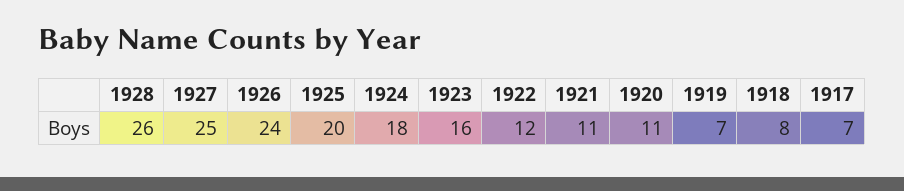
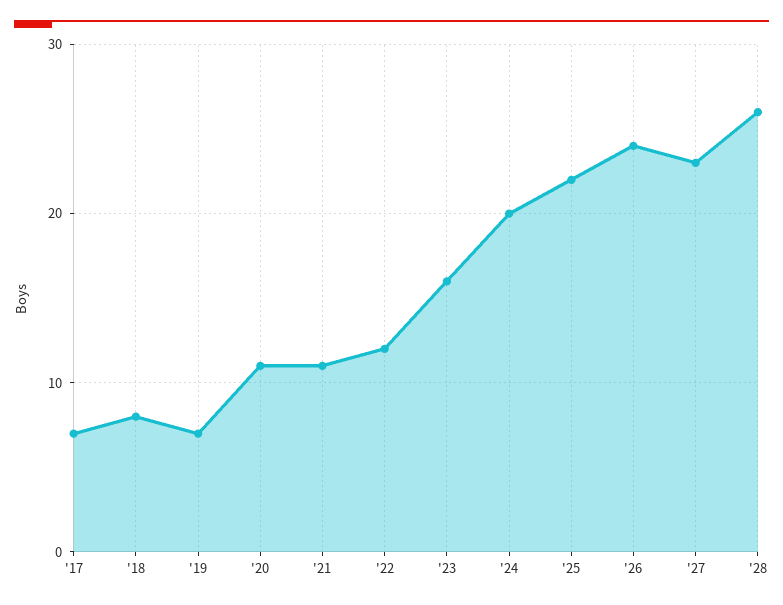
  {
    "1928": 26,
-   "1927": 25,
+   "1927": 23,
    "1926": 24,
-   "1925": 20,
+   "1925": 22,
-   "1924": 18,
+   "1924": 20,
    "1923": 16,
    "1922": 12,
    "1921": 11,
    "1920": 11,
    "1919": 7,
    "1918": 8,
    "1917": 7
  }

